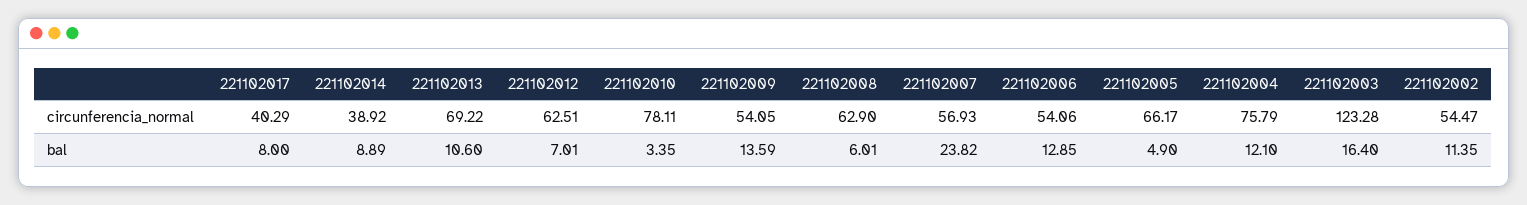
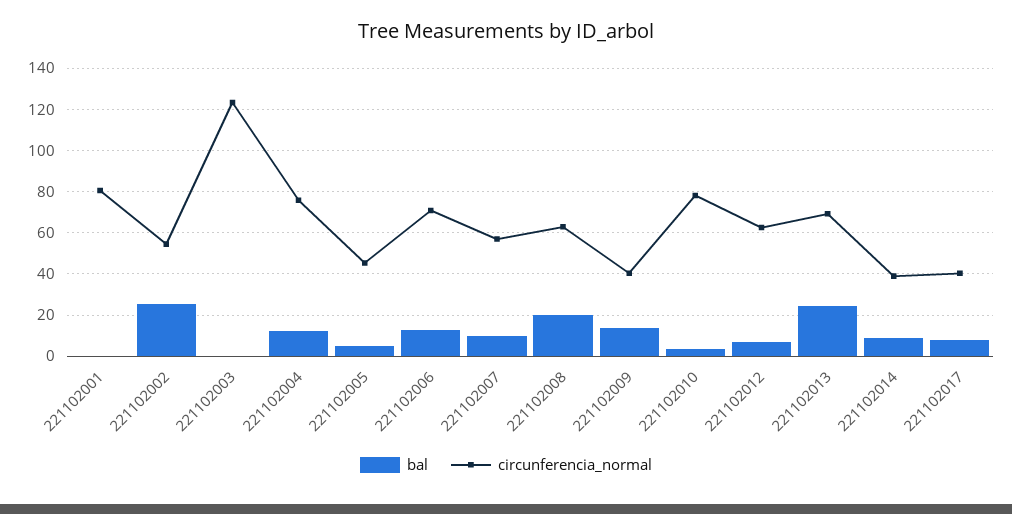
  {
    "circunferencia_normal": {
      "221102017": 40.29,
      "221102014": 38.92,
      "221102013": 69.22,
      "221102012": 62.51,
      "221102010": 78.11,
-     "221102009": 54.05,
+     "221102009": 40,
      "221102008": 62.9,
      "221102007": 56.93,
-     "221102006": 54.06,
+     "221102006": 70,
-     "221102005": 66.17,
+     "221102005": 45,
      "221102004": 75.79,
      "221102003": 123.28,
-     "221102002": 54.47
+     "221102002": 54.47,
+     "221102001": 80
    },
    "bal": {
      "221102017": 8,
      "221102014": 8.89,
-     "221102013": 10.6,
+     "221102013": 25,
      "221102012": 7.01,
      "221102010": 3.35,
      "221102009": 13.59,
-     "221102008": 6.01,
+     "221102008": 20,
-     "221102007": 23.82,
+     "221102007": 10,
      "221102006": 12.85,
      "221102005": 4.9,
      "221102004": 12.1,
-     "221102003": 16.4,
+     "221102003": 0,
-     "221102002": 11.35
+     "221102002": 25,
+     "221102001": 0
    }
  }

